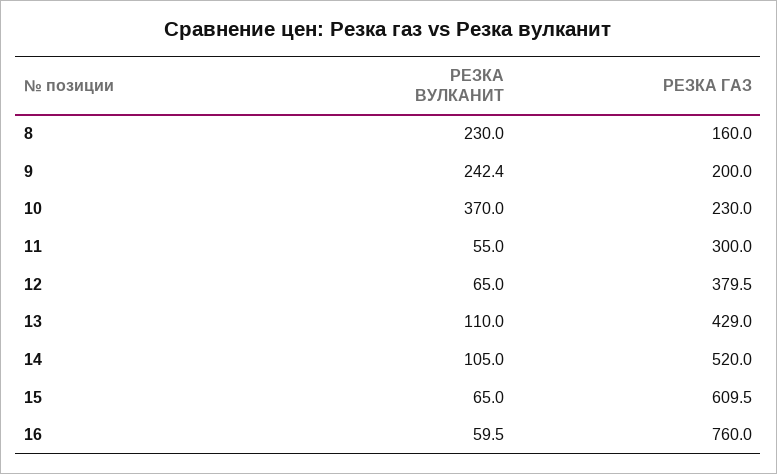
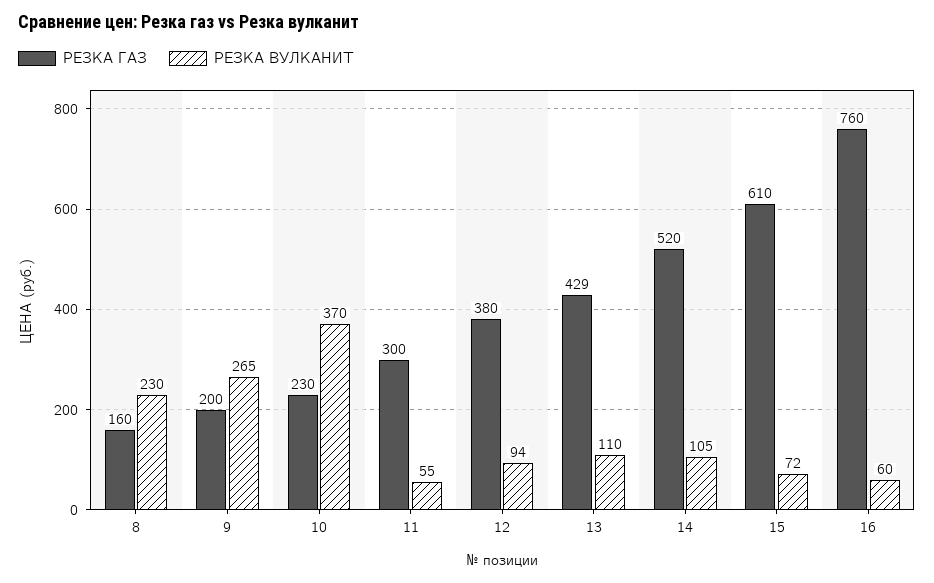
  {
    "РЕЗКА ВУЛКАНИТ": {
      "8": 230,
-     "9": 242.4,
+     "9": 265,
      "10": 370,
      "11": 55,
-     "12": 65,
+     "12": 94,
      "13": 110,
      "14": 105,
-     "15": 65,
+     "15": 72,
      "16": 59.5
    },
    "РЕЗКА ГАЗ": {
      "8": 160,
      "9": 200,
      "10": 230,
      "11": 300,
      "12": 379.5,
      "13": 429,
      "14": 520,
      "15": 609.5,
      "16": 760
    }
  }

